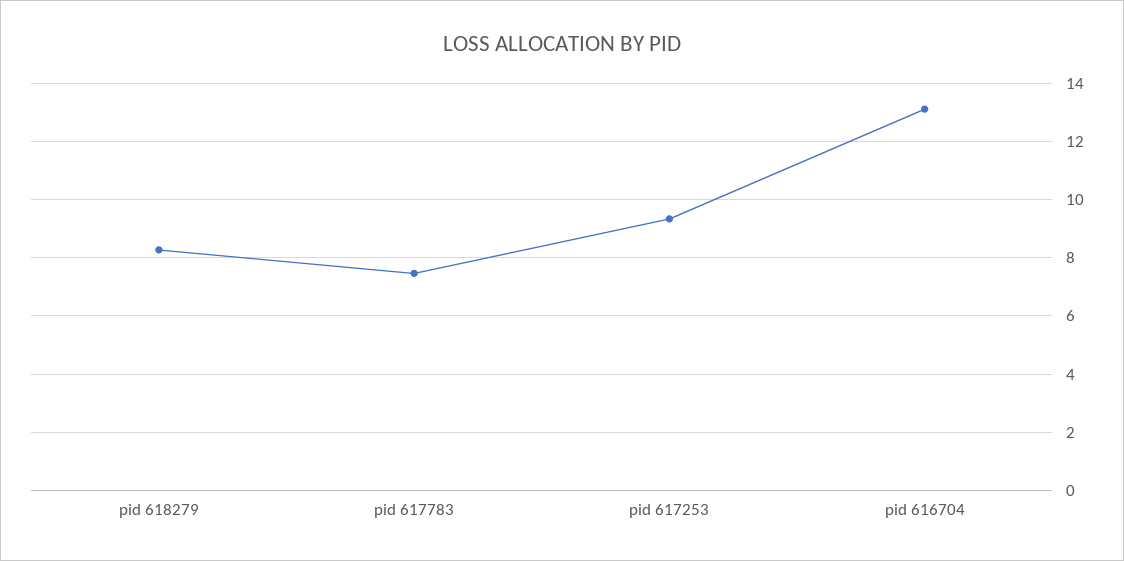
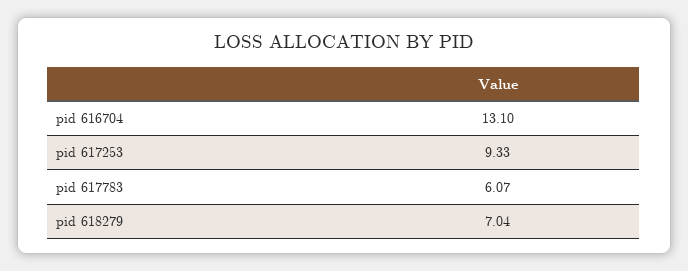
  {
-   "pid 618279": 8.25,
+   "pid 618279": 7.04,
-   "pid 617783": 7.5,
+   "pid 617783": 6.07,
    "pid 617253": 9.33,
    "pid 616704": 13.1
  }

